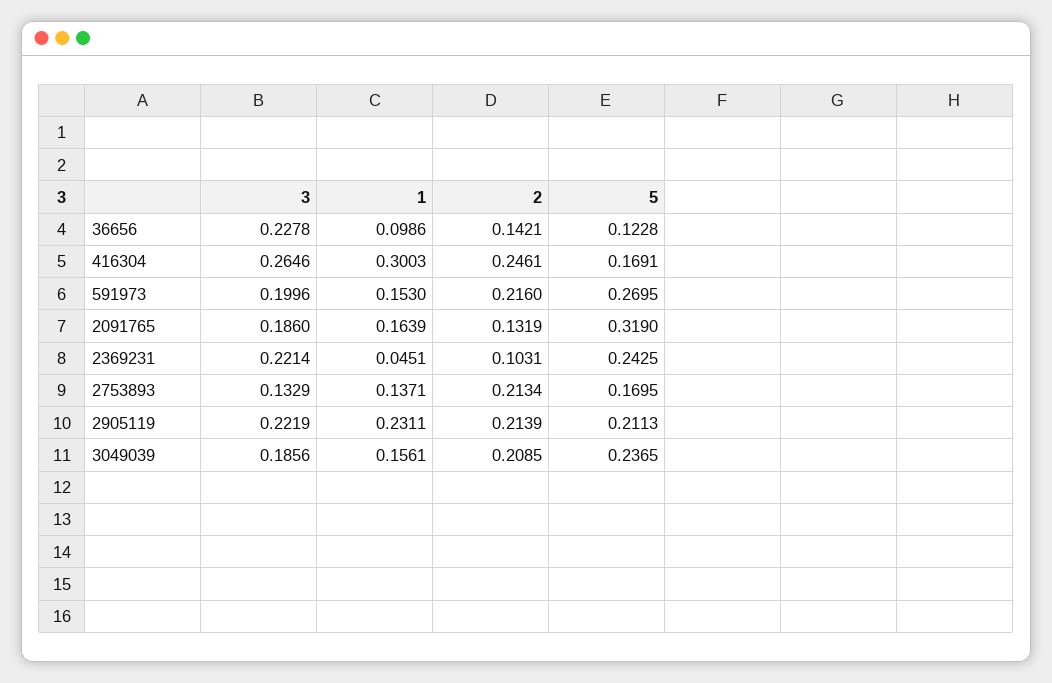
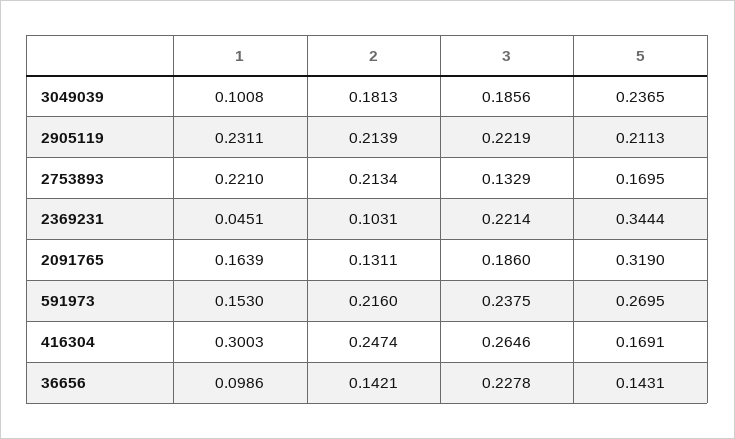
  {
    "3": {
      "36656": 0.2278,
      "416304": 0.2646,
-     "591973": 0.1996,
+     "591973": 0.2375,
      "2091765": 0.186,
      "2369231": 0.2214,
      "2753893": 0.1329,
      "2905119": 0.2219,
      "3049039": 0.1856
    },
    "1": {
      "36656": 0.0986,
      "416304": 0.3003,
      "591973": 0.153,
      "2091765": 0.1639,
      "2369231": 0.0451,
-     "2753893": 0.1371,
+     "2753893": 0.221,
      "2905119": 0.2311,
-     "3049039": 0.1561
+     "3049039": 0.1008
    },
    "2": {
      "36656": 0.1421,
-     "416304": 0.2461,
+     "416304": 0.2474,
      "591973": 0.216,
-     "2091765": 0.1319,
+     "2091765": 0.1311,
      "2369231": 0.1031,
      "2753893": 0.2134,
      "2905119": 0.2139,
-     "3049039": 0.2085
+     "3049039": 0.1813
    },
    "5": {
-     "36656": 0.1228,
+     "36656": 0.1431,
      "416304": 0.1691,
      "591973": 0.2695,
      "2091765": 0.319,
-     "2369231": 0.2425,
+     "2369231": 0.3444,
      "2753893": 0.1695,
      "2905119": 0.2113,
      "3049039": 0.2365
    }
  }

